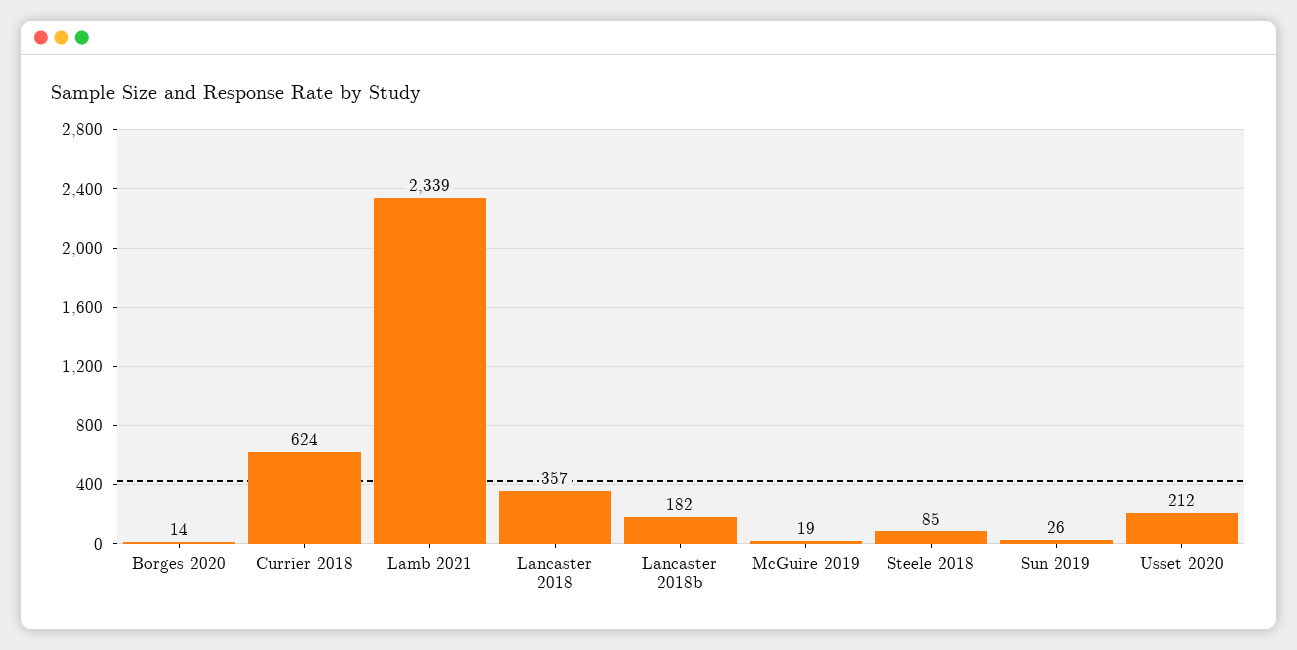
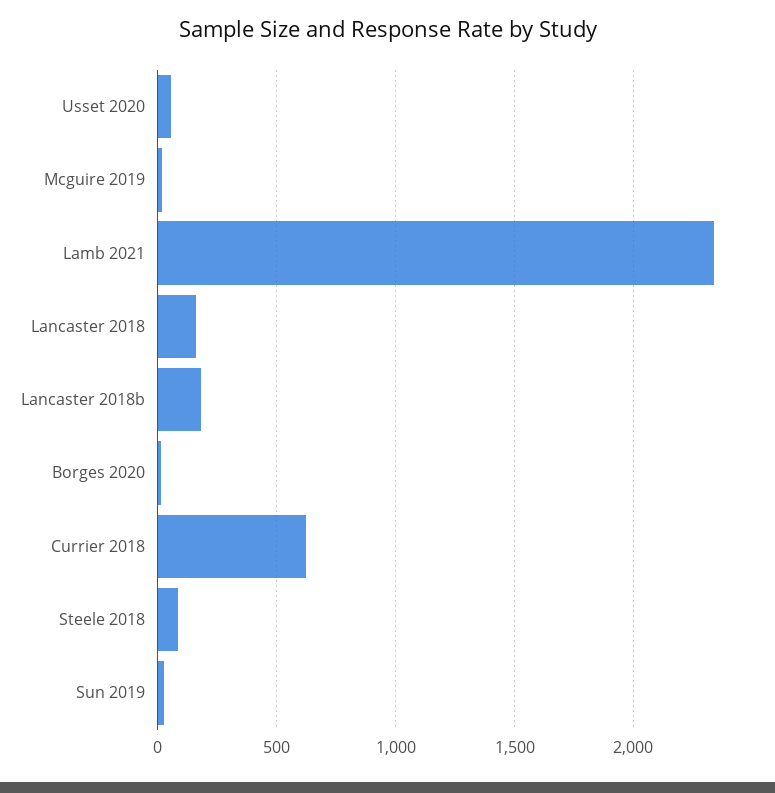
  {
    "Borges 2020": 14,
    "Currier 2018": 624,
    "Lamb 2021": 2339,
-   "Lancaster 2018": 357,
+   "Lancaster 2018": 150,
    "Lancaster 2018b": 182,
    "McGuire 2019": 19,
    "Steele 2018": 85,
    "Sun 2019": 26,
-   "Usset 2020": 212
+   "Usset 2020": 50
  }

